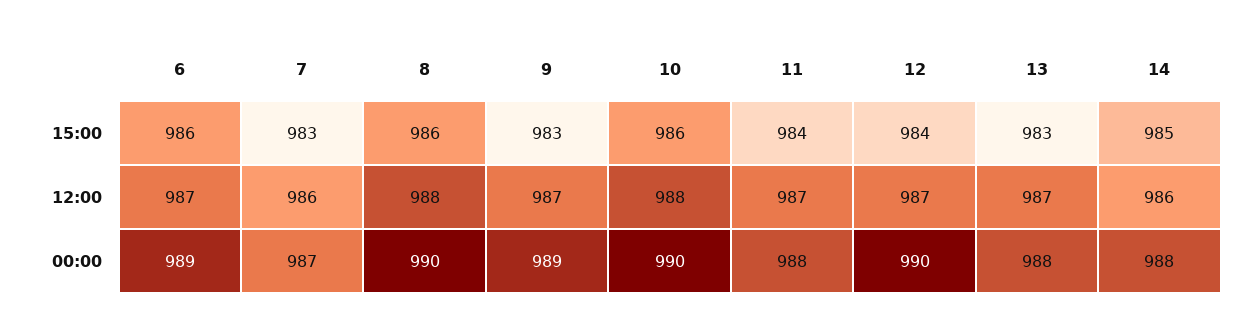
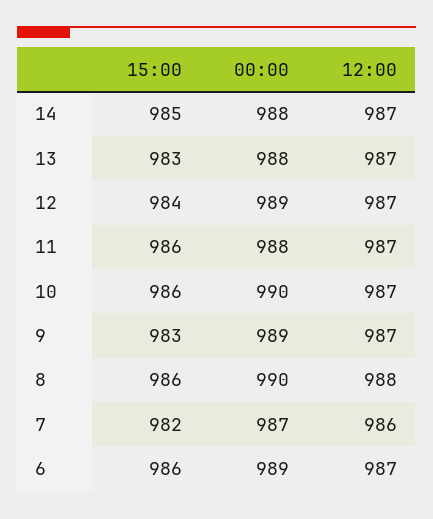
  {
    "6": {
      "15:00": 986,
      "12:00": 987,
      "00:00": 989
    },
    "7": {
-     "15:00": 983,
+     "15:00": 982,
      "12:00": 986,
      "00:00": 987
    },
    "8": {
      "15:00": 986,
      "12:00": 988,
      "00:00": 990
    },
    "9": {
      "15:00": 983,
      "12:00": 987,
      "00:00": 989
    },
    "10": {
      "15:00": 986,
-     "12:00": 988,
+     "12:00": 987,
      "00:00": 990
    },
    "11": {
-     "15:00": 984,
+     "15:00": 986,
      "12:00": 987,
      "00:00": 988
    },
    "12": {
      "15:00": 984,
      "12:00": 987,
-     "00:00": 990
+     "00:00": 989
    },
    "13": {
      "15:00": 983,
      "12:00": 987,
      "00:00": 988
    },
    "14": {
      "15:00": 985,
-     "12:00": 986,
+     "12:00": 987,
      "00:00": 988
    }
  }

